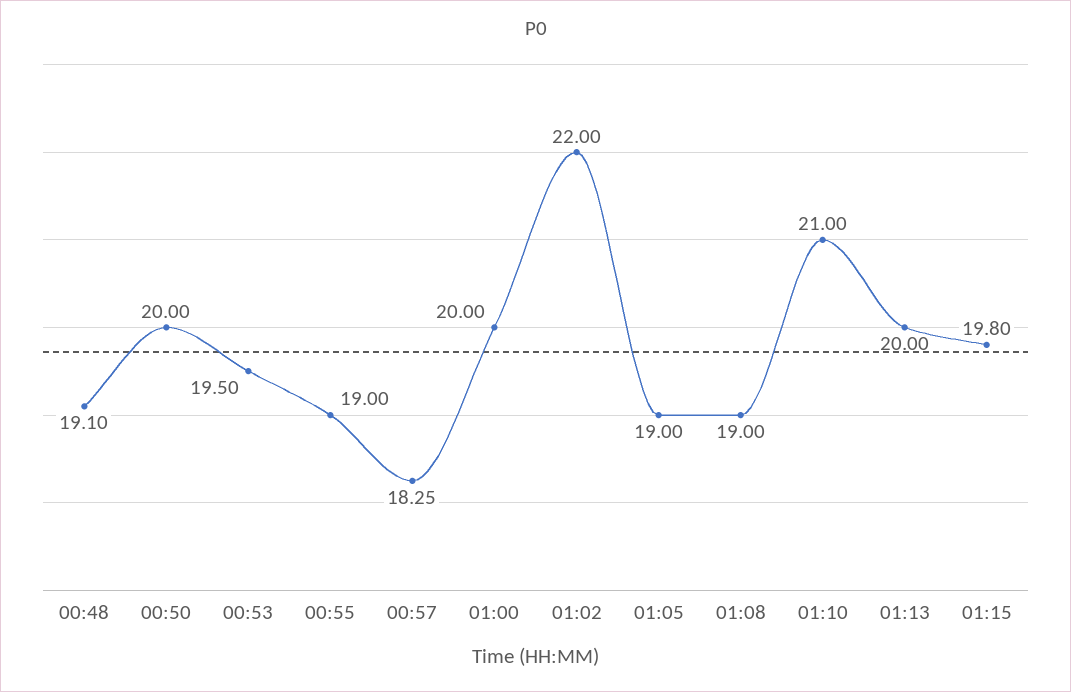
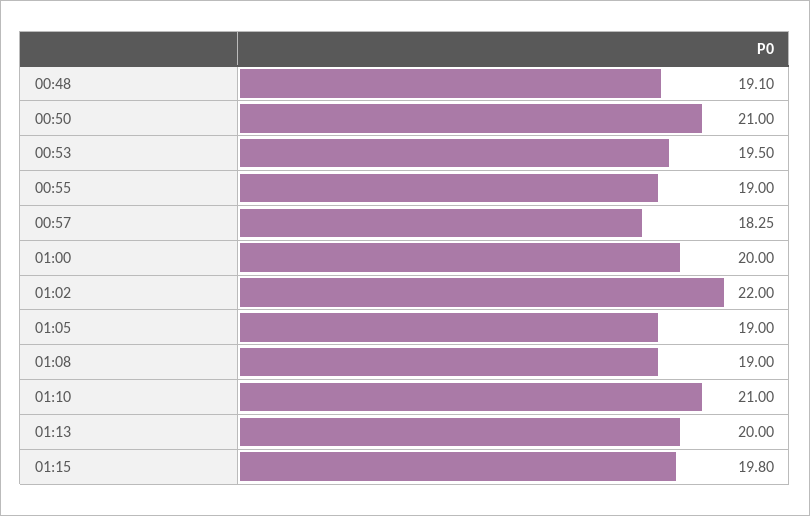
  {
    "00:48": 19.1,
-   "00:50": 20,
+   "00:50": 21,
    "00:53": 19.5,
    "00:55": 19,
    "00:57": 18.25,
    "01:00": 20,
    "01:02": 22,
    "01:05": 19,
    "01:08": 19,
    "01:10": 21,
    "01:13": 20,
    "01:15": 19.8
  }

